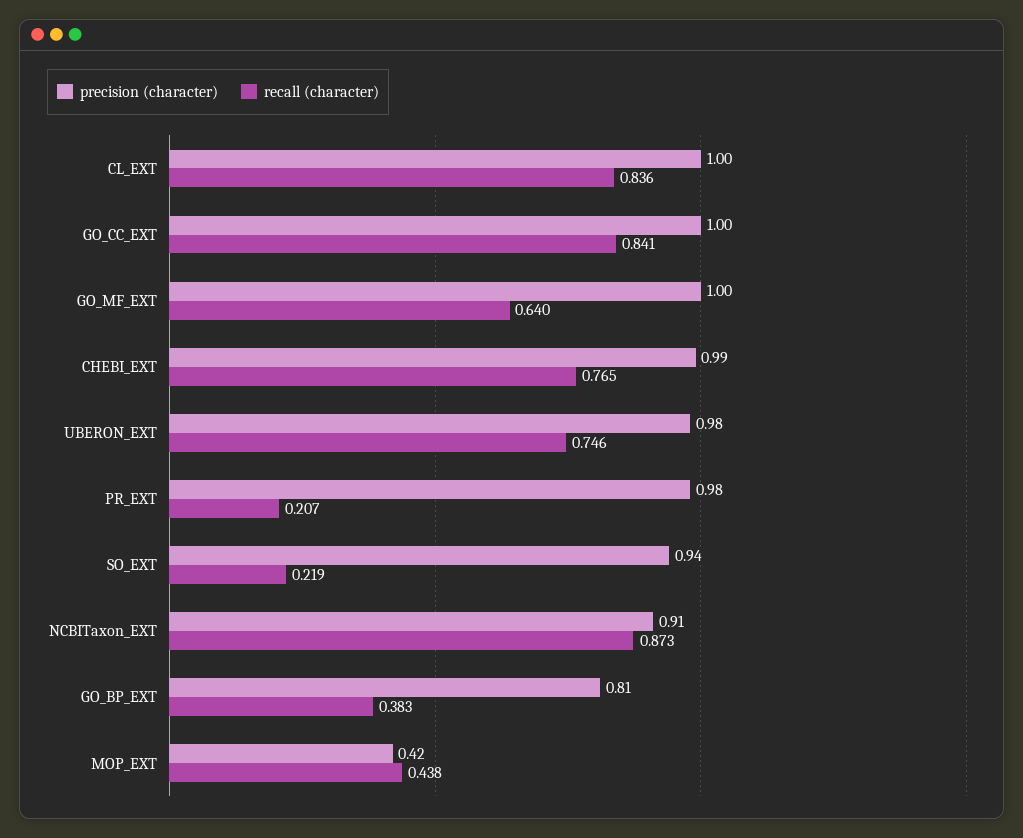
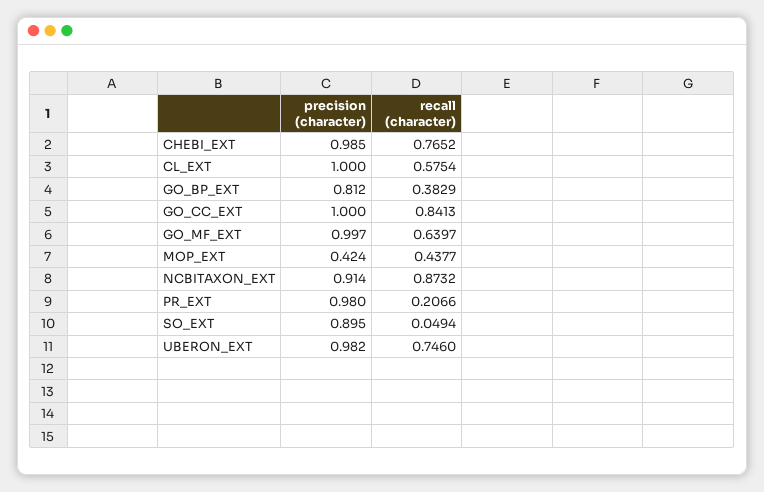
  {
    "precision (character)": {
      "CL_EXT": 1,
      "GO_CC_EXT": 1,
      "GO_MF_EXT": 0.997,
      "CHEBI_EXT": 0.985,
      "UBERON_EXT": 0.982,
      "PR_EXT": 0.98,
-     "SO_EXT": 0.94,
+     "SO_EXT": 0.895,
      "NCBITaxon_EXT": 0.914,
      "GO_BP_EXT": 0.812,
      "MOP_EXT": 0.424
    },
    "recall (character)": {
-     "CL_EXT": 0.836,
+     "CL_EXT": 0.5754,
      "GO_CC_EXT": 0.8413,
      "GO_MF_EXT": 0.6397,
      "CHEBI_EXT": 0.7652,
      "UBERON_EXT": 0.746,
      "PR_EXT": 0.2066,
-     "SO_EXT": 0.219,
+     "SO_EXT": 0.0494,
      "NCBITaxon_EXT": 0.8732,
      "GO_BP_EXT": 0.3829,
      "MOP_EXT": 0.4377
    }
  }

